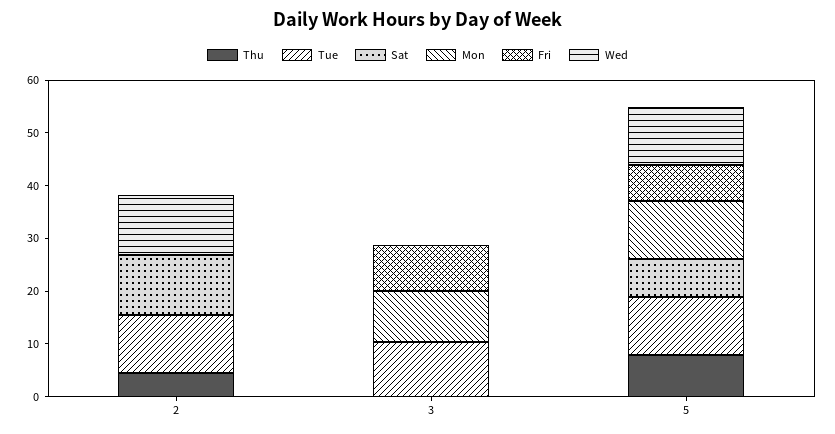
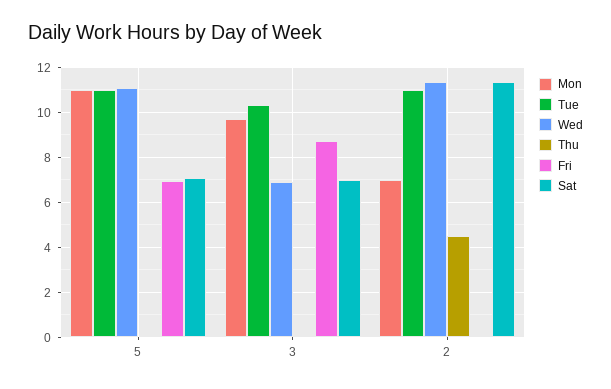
  {
    "Thu": {
      "2": 4.5,
      "3": 0,
-     "5": 8
+     "5": 0
    },
    "Tue": {
      "2": 11,
      "3": 10.5,
      "5": 11
    },
    "Sat": {
      "2": 11.5,
-     "3": 0,
+     "3": 7,
      "5": 7
    },
    "Mon": {
-     "2": 0,
+     "2": 7,
      "3": 9.5,
      "5": 11
    },
    "Fri": {
      "2": 0,
      "3": 8.5,
      "5": 7
    },
    "Wed": {
      "2": 11.5,
-     "3": 0,
+     "3": 7,
      "5": 11
    }
  }

